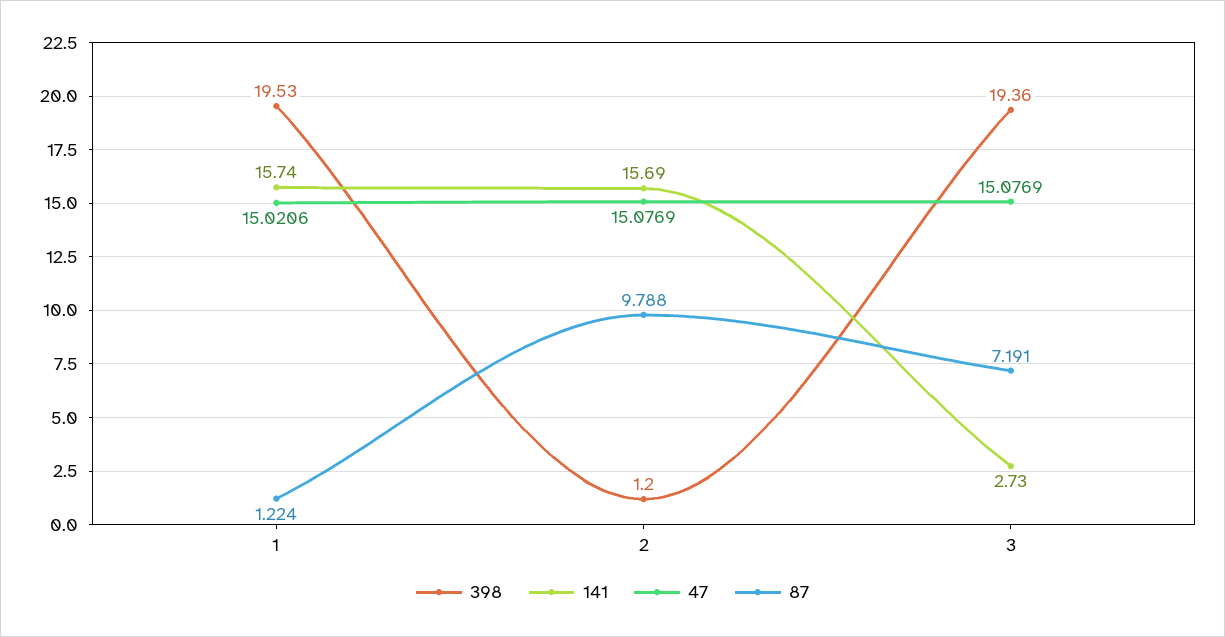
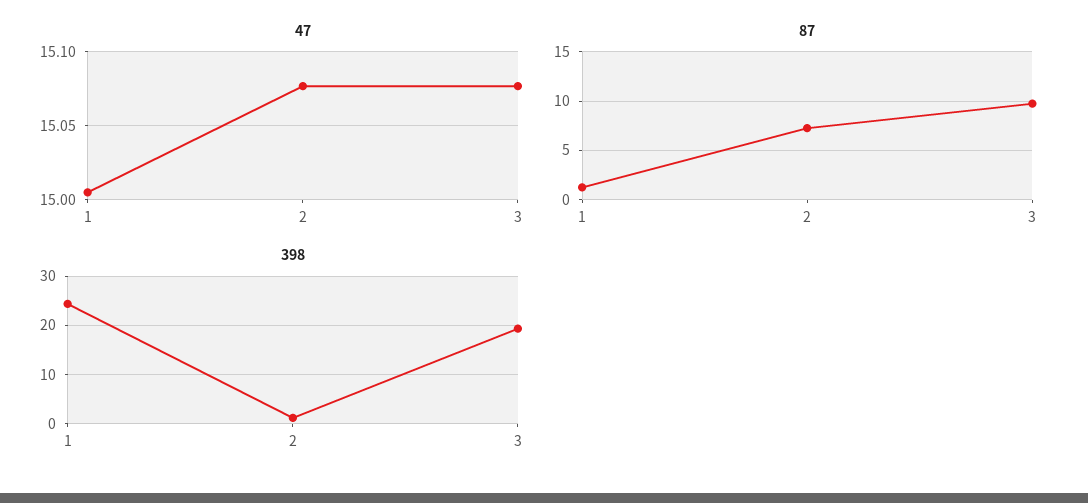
  {
    "398": {
-     "1": 19.53,
+     "1": 24,
      "2": 1.2,
      "3": 19.36
    },
-   "141": {
-     "1": 15.74,
-     "2": 15.69,
-     "3": 2.73
-   },
    "47": {
-     "1": 15.0206,
+     "1": 15.005,
      "2": 15.0769,
      "3": 15.0769
    },
    "87": {
      "1": 1.224,
-     "2": 9.788,
+     "2": 7,
-     "3": 7.191
+     "3": 10
    }
  }

